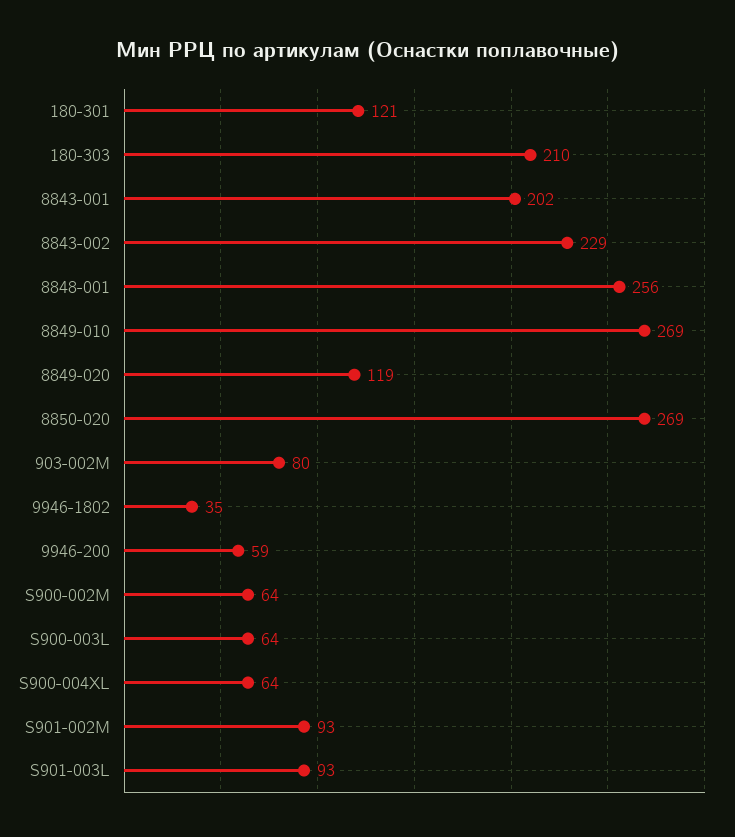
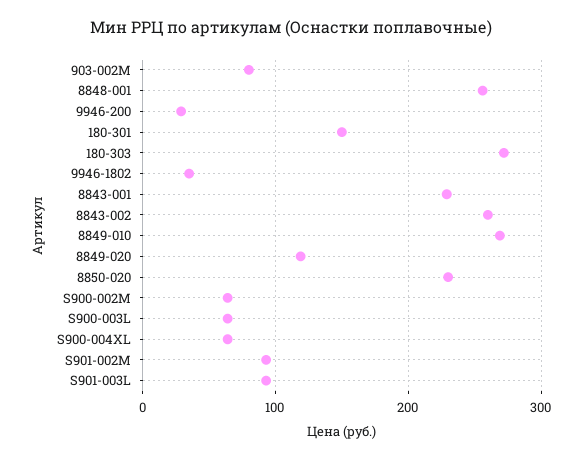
  {
-   "180-301": 121,
+   "180-301": 150,
-   "180-303": 210,
+   "180-303": 270,
-   "8843-001": 202,
+   "8843-001": 230,
-   "8843-002": 229,
+   "8843-002": 260,
    "8848-001": 256,
    "8849-010": 269,
    "8849-020": 119,
-   "8850-020": 269,
+   "8850-020": 230,
    "903-002M": 80,
    "9946-1802": 35,
-   "9946-200": 59,
+   "9946-200": 30,
    "S900-002M": 64,
    "S900-003L": 64,
    "S900-004XL": 64,
    "S901-002M": 93,
    "S901-003L": 93
  }

